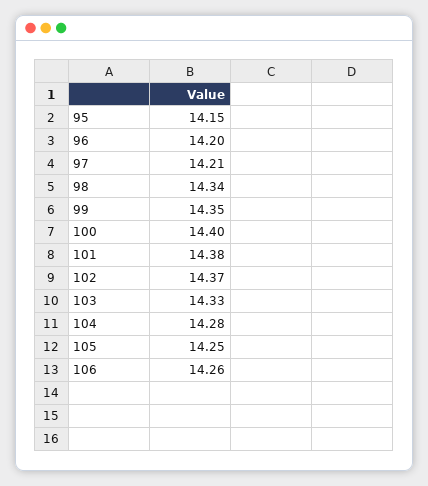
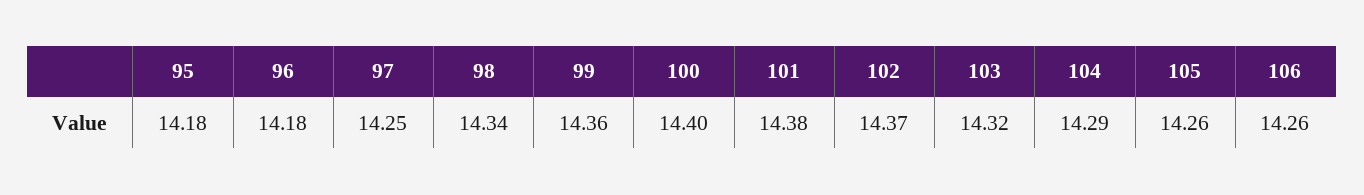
  {
-   "95": 14.15,
+   "95": 14.18,
-   "96": 14.2,
+   "96": 14.18,
-   "97": 14.21,
+   "97": 14.25,
    "98": 14.34,
-   "99": 14.35,
+   "99": 14.36,
    "100": 14.4,
    "101": 14.38,
    "102": 14.37,
-   "103": 14.33,
+   "103": 14.32,
-   "104": 14.28,
+   "104": 14.29,
-   "105": 14.25,
+   "105": 14.26,
    "106": 14.26
  }

